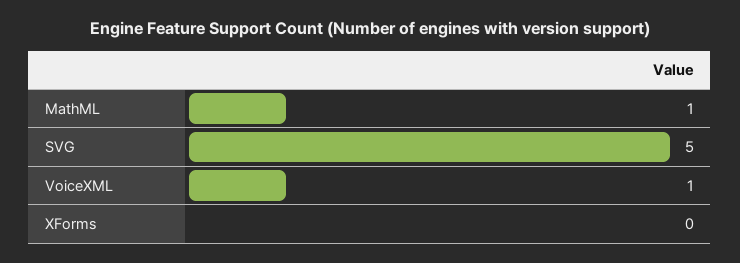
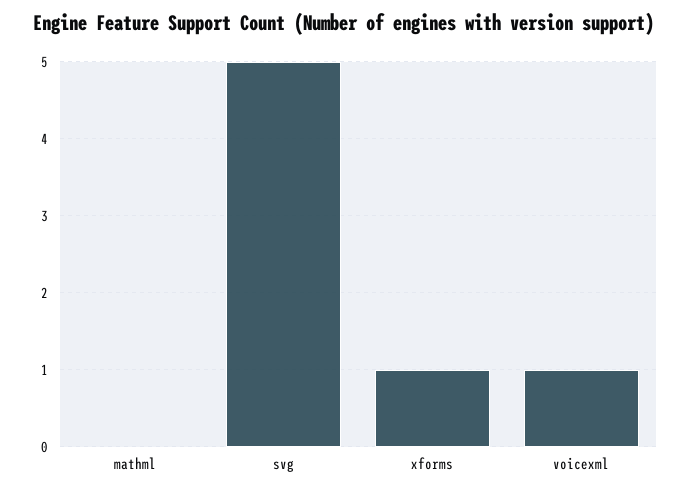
  {
-   "MathML": 1,
+   "MathML": 0,
    "SVG": 5,
    "VoiceXML": 1,
-   "XForms": 0
+   "XForms": 1
  }

